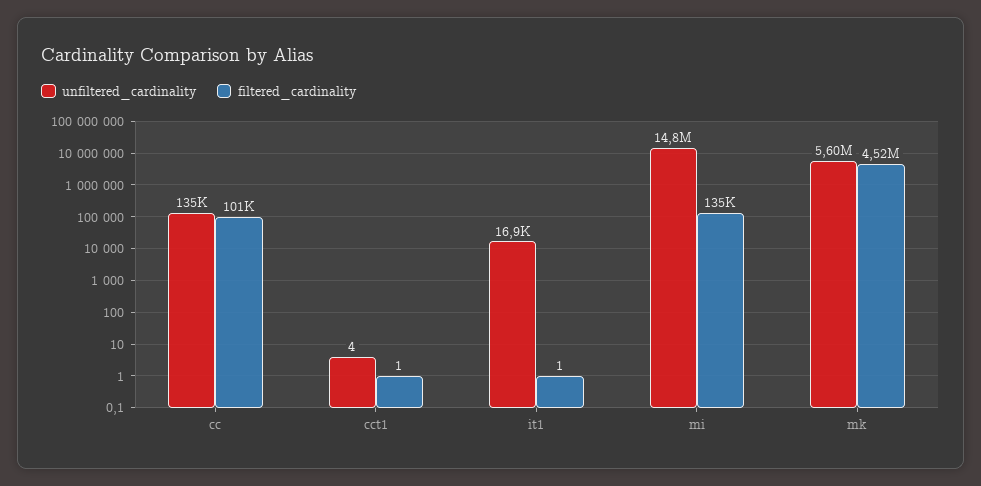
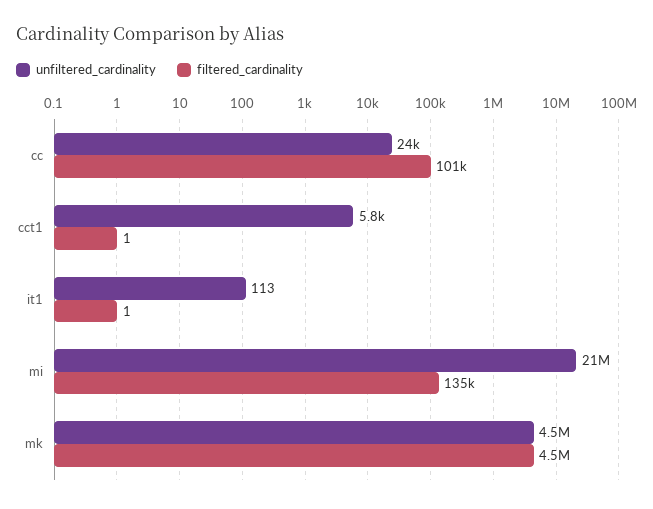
  {
    "unfiltered_cardinality": {
-     "cc": 135000,
+     "cc": 24000,
-     "cct1": 4,
+     "cct1": 5800,
-     "it1": 16900,
+     "it1": 113,
-     "mi": 14800000,
+     "mi": 21000000,
-     "mk": 5600000
+     "mk": 4500000
    },
    "filtered_cardinality": {
      "cc": 101000,
      "cct1": 1,
      "it1": 1,
      "mi": 135000,
      "mk": 4520000
    }
  }

